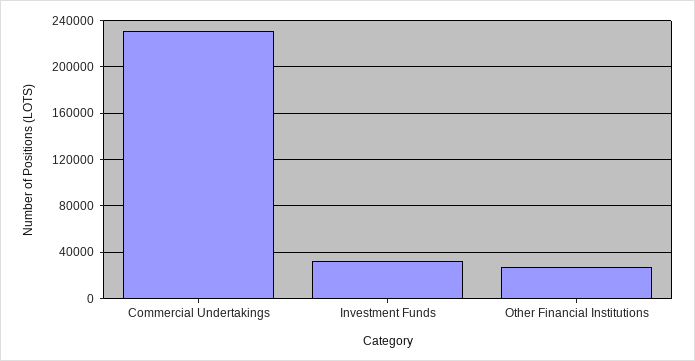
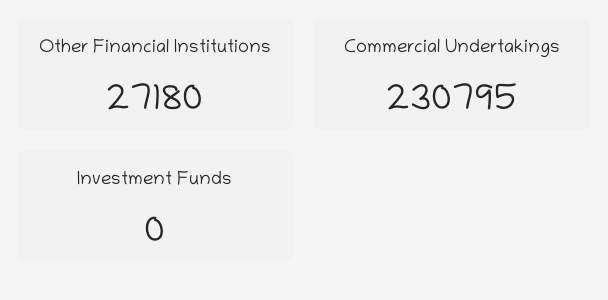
  {
    "Commercial Undertakings": 230795,
-   "Investment Funds": 30000,
+   "Investment Funds": 0,
    "Other Financial Institutions": 27180
  }

